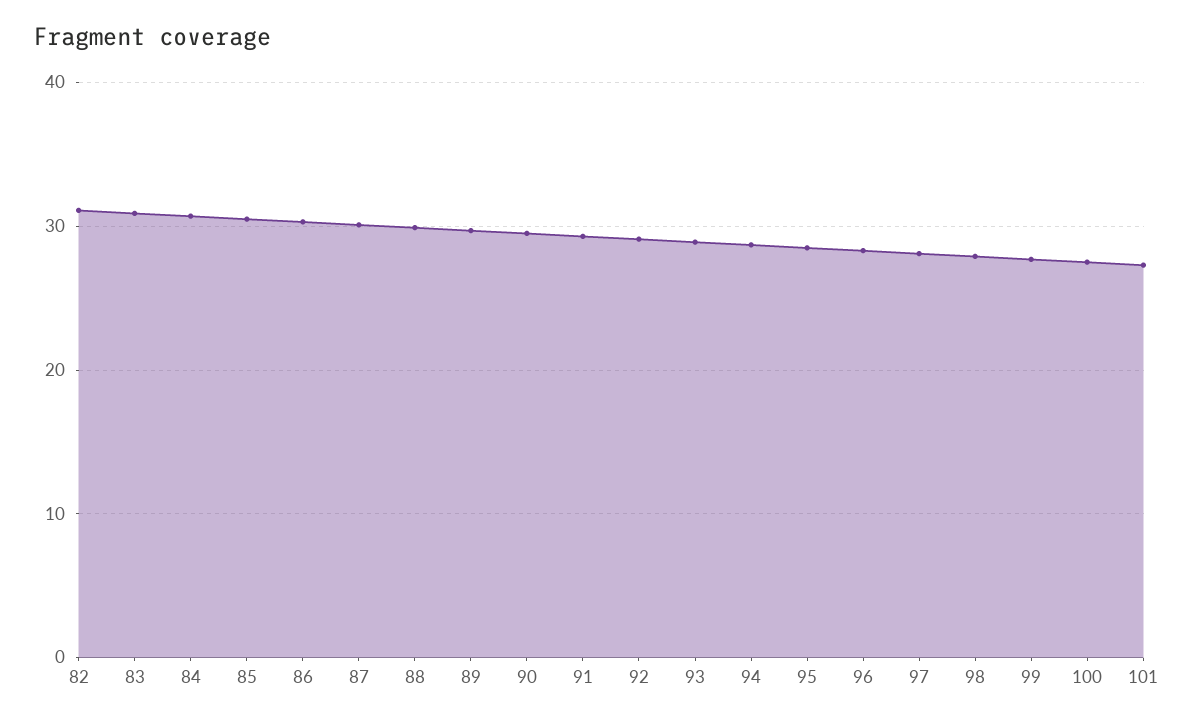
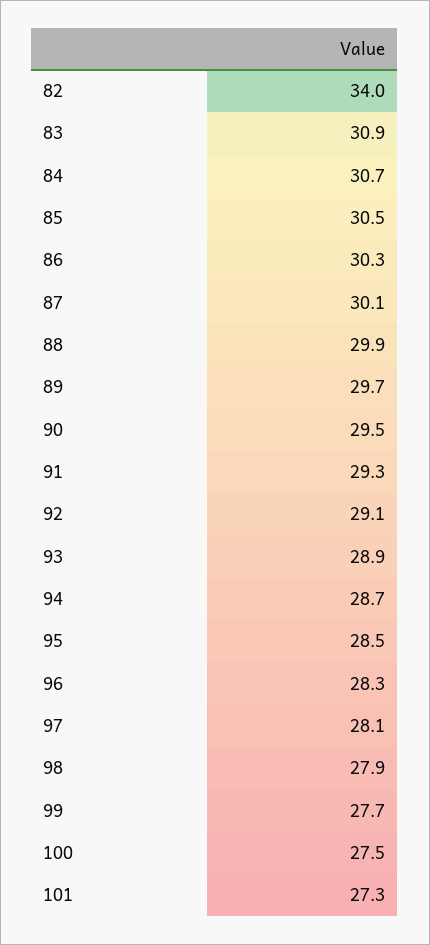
  {
-   "82": 31,
+   "82": 34,
    "83": 30.9,
    "84": 30.7,
    "85": 30.5,
    "86": 30.3,
    "87": 30.1,
    "88": 29.9,
    "89": 29.7,
    "90": 29.5,
    "91": 29.3,
    "92": 29.1,
    "93": 28.9,
    "94": 28.7,
    "95": 28.5,
    "96": 28.3,
    "97": 28.1,
    "98": 27.9,
    "99": 27.7,
    "100": 27.5,
    "101": 27.3
  }

